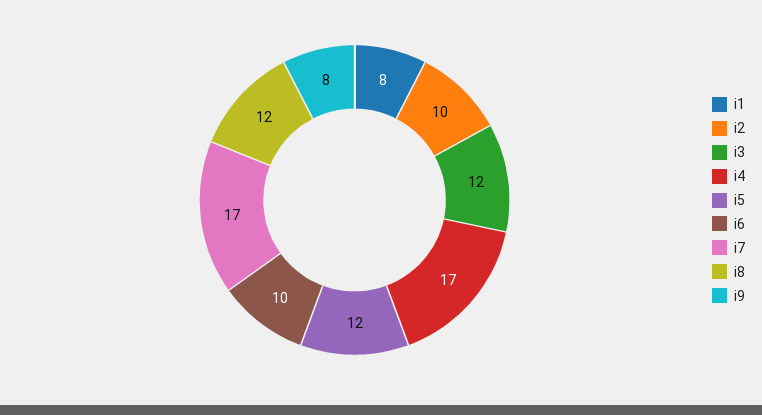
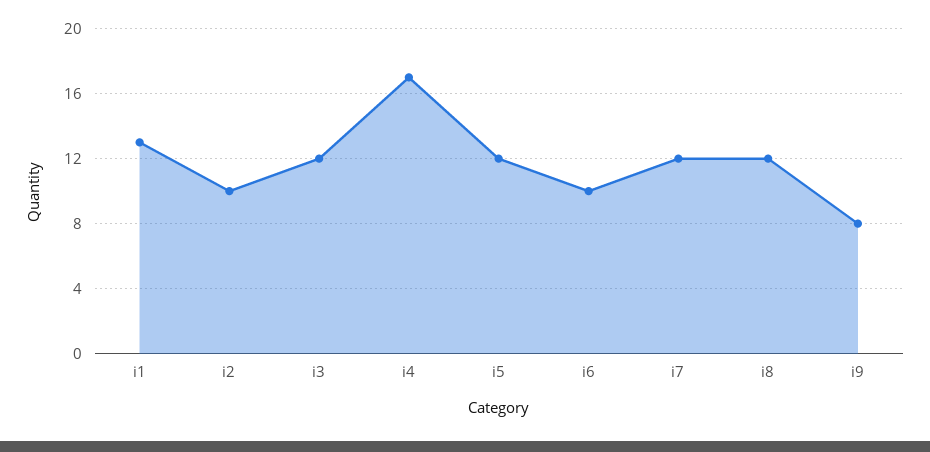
  {
-   "i1": 8,
+   "i1": 13,
    "i2": 10,
    "i3": 12,
    "i4": 17,
    "i5": 12,
    "i6": 10,
-   "i7": 17,
+   "i7": 12,
    "i8": 12,
    "i9": 8
  }

